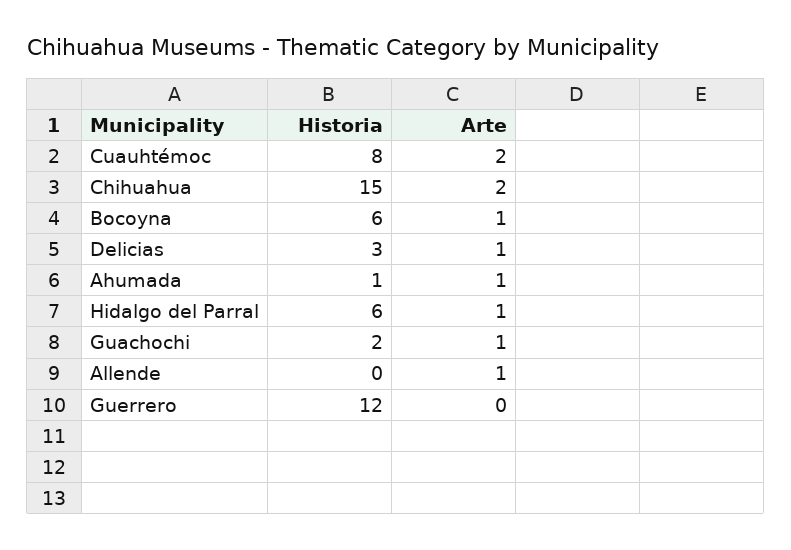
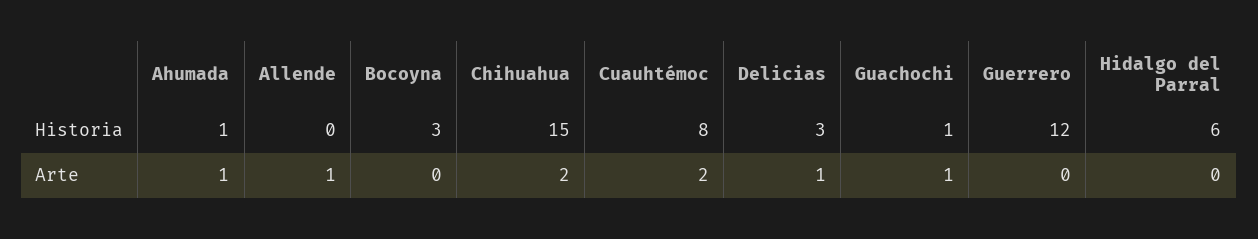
  {
    "Historia": {
      "Cuauhtémoc": 8,
      "Chihuahua": 15,
-     "Bocoyna": 6,
+     "Bocoyna": 3,
      "Delicias": 3,
      "Ahumada": 1,
      "Hidalgo del Parral": 6,
-     "Guachochi": 2,
+     "Guachochi": 1,
      "Allende": 0,
      "Guerrero": 12
    },
    "Arte": {
      "Cuauhtémoc": 2,
      "Chihuahua": 2,
-     "Bocoyna": 1,
+     "Bocoyna": 0,
      "Delicias": 1,
      "Ahumada": 1,
-     "Hidalgo del Parral": 1,
+     "Hidalgo del Parral": 0,
      "Guachochi": 1,
      "Allende": 1,
      "Guerrero": 0
    }
  }

